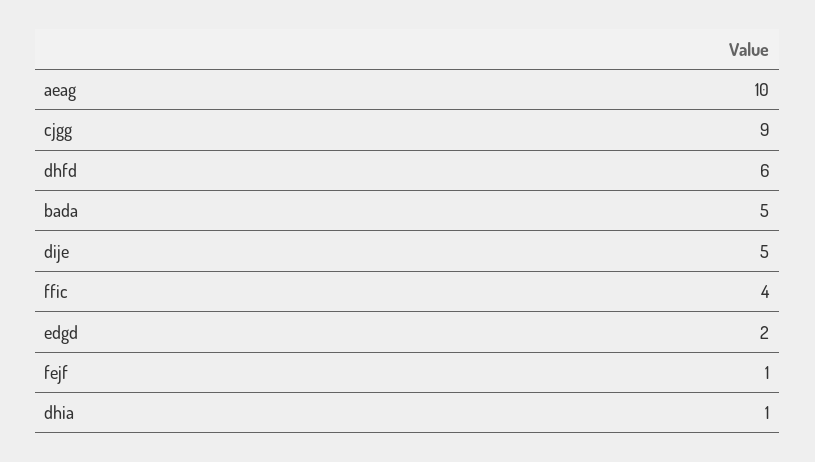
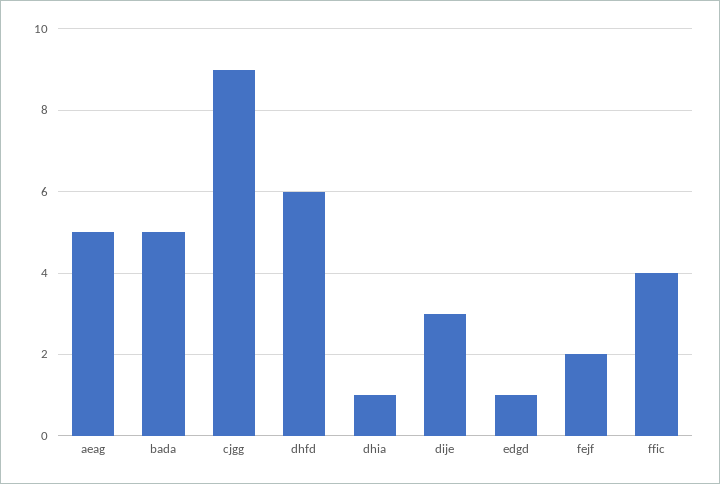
  {
-   "aeag": 10,
+   "aeag": 5,
    "cjgg": 9,
    "dhfd": 6,
    "bada": 5,
-   "dije": 5,
+   "dije": 3,
    "ffic": 4,
-   "edgd": 2,
+   "edgd": 1,
-   "fejf": 1,
+   "fejf": 2,
    "dhia": 1
  }

